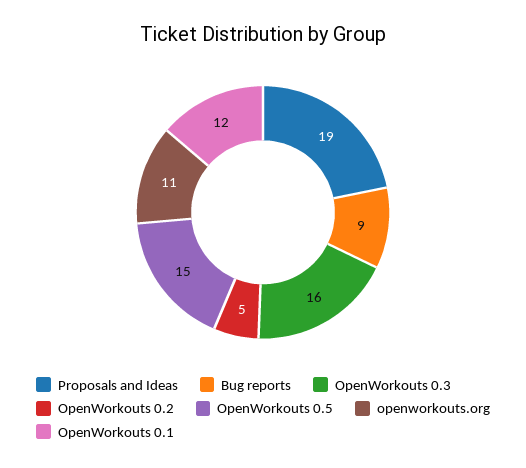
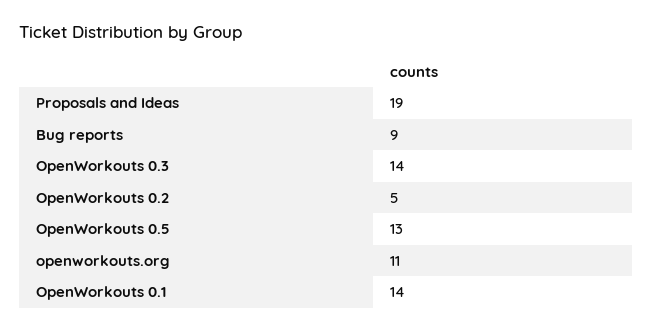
  {
    "Proposals and Ideas": 19,
    "Bug reports": 9,
-   "OpenWorkouts 0.3": 16,
+   "OpenWorkouts 0.3": 14,
    "OpenWorkouts 0.2": 5,
-   "OpenWorkouts 0.5": 15,
+   "OpenWorkouts 0.5": 13,
    "openworkouts.org": 11,
-   "OpenWorkouts 0.1": 12
+   "OpenWorkouts 0.1": 14
  }

